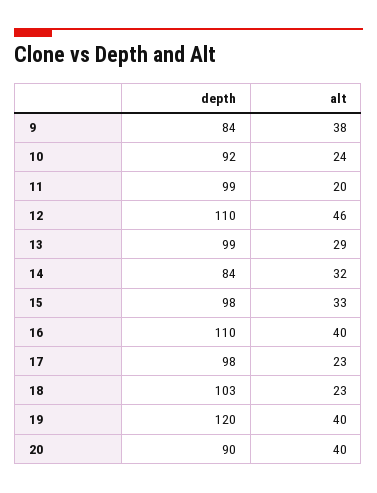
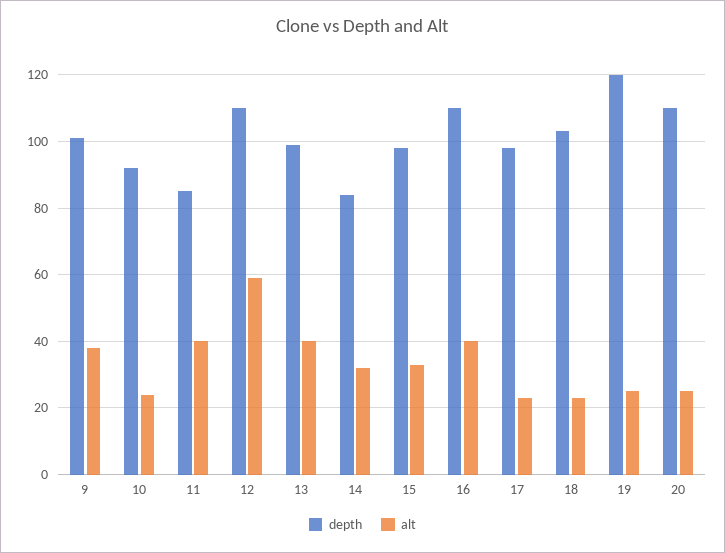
  {
    "depth": {
-     "9": 84,
+     "9": 100,
      "10": 92,
-     "11": 99,
+     "11": 85,
      "12": 110,
      "13": 99,
      "14": 84,
      "15": 98,
      "16": 110,
      "17": 98,
      "18": 103,
      "19": 120,
-     "20": 90
+     "20": 110
    },
    "alt": {
      "9": 38,
      "10": 24,
-     "11": 20,
+     "11": 40,
-     "12": 46,
+     "12": 60,
-     "13": 29,
+     "13": 40,
      "14": 32,
      "15": 33,
      "16": 40,
      "17": 23,
      "18": 23,
-     "19": 40,
+     "19": 25,
-     "20": 40
+     "20": 25
    }
  }

